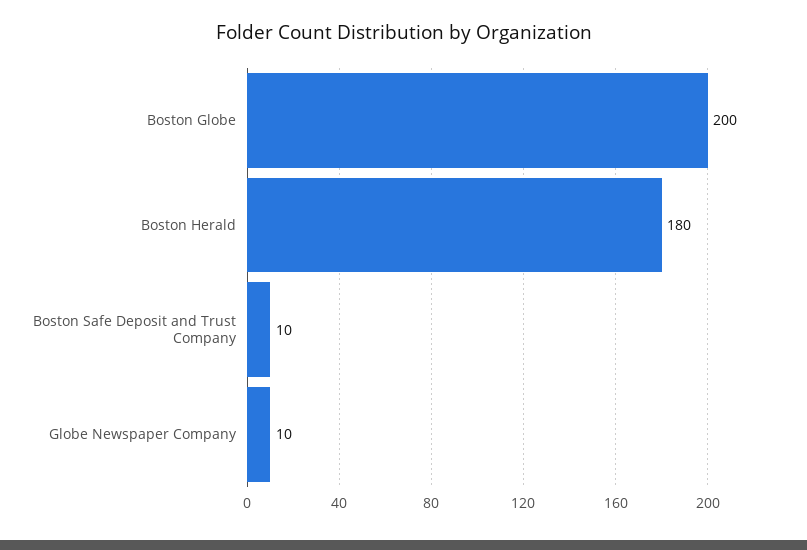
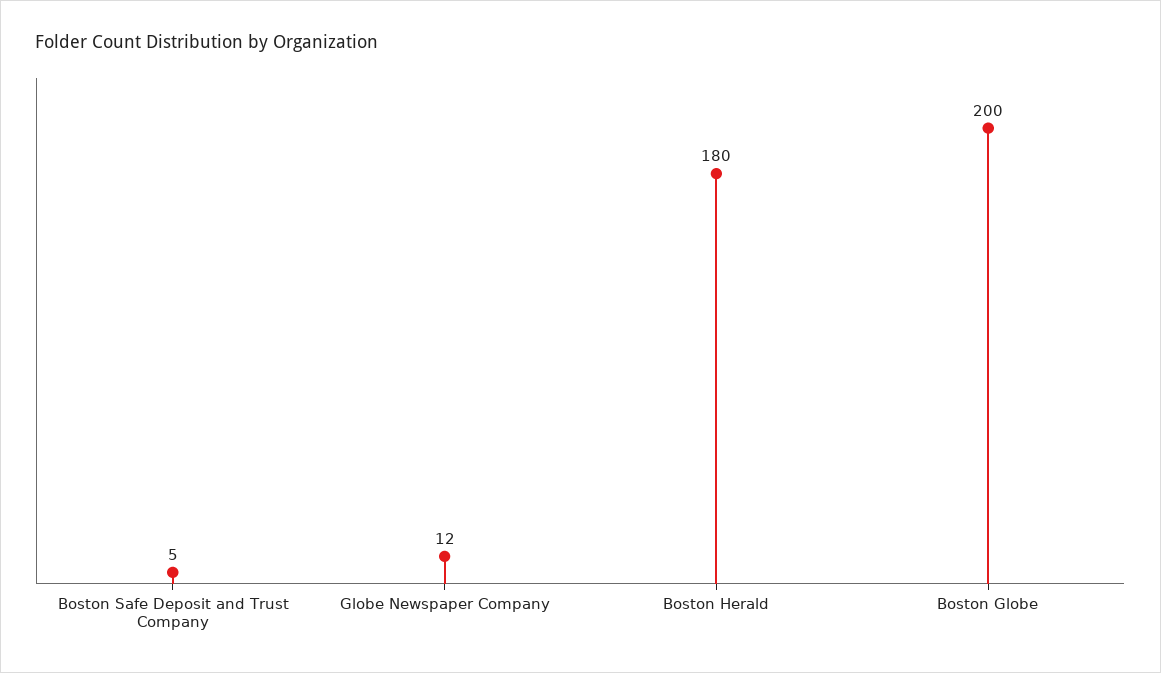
  {
    "Boston Globe": 200,
    "Boston Herald": 180,
-   "Boston Safe Deposit and Trust Company": 10,
+   "Boston Safe Deposit and Trust Company": 5,
-   "Globe Newspaper Company": 10
+   "Globe Newspaper Company": 12
  }

